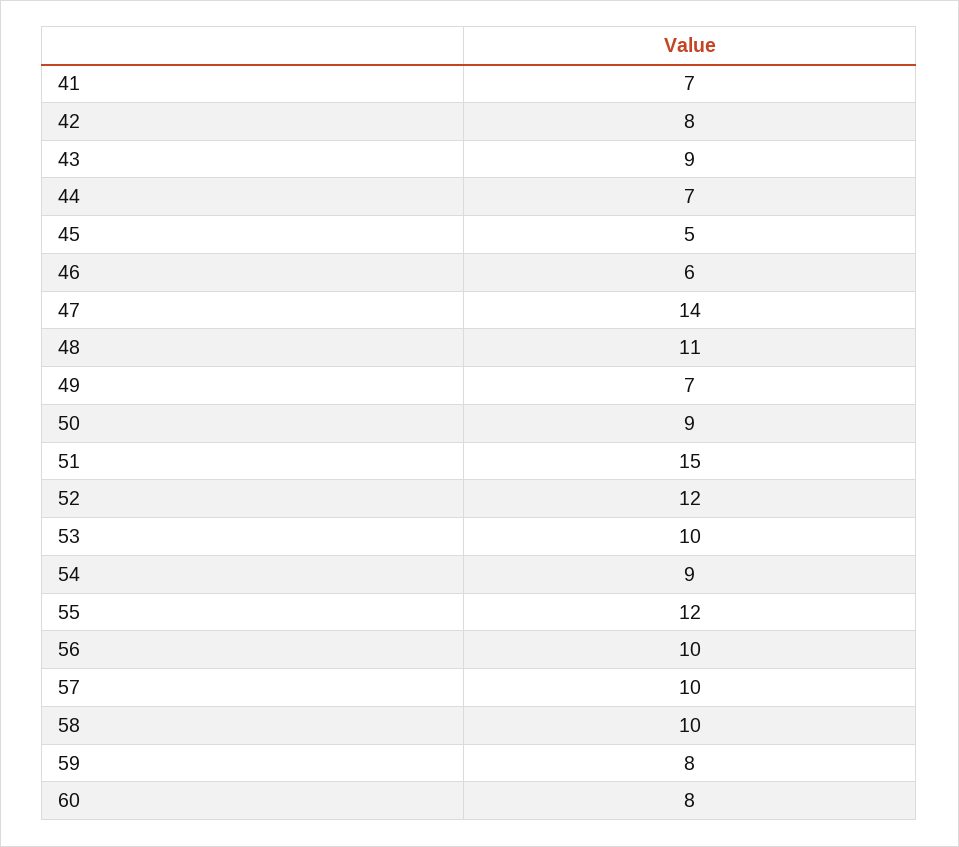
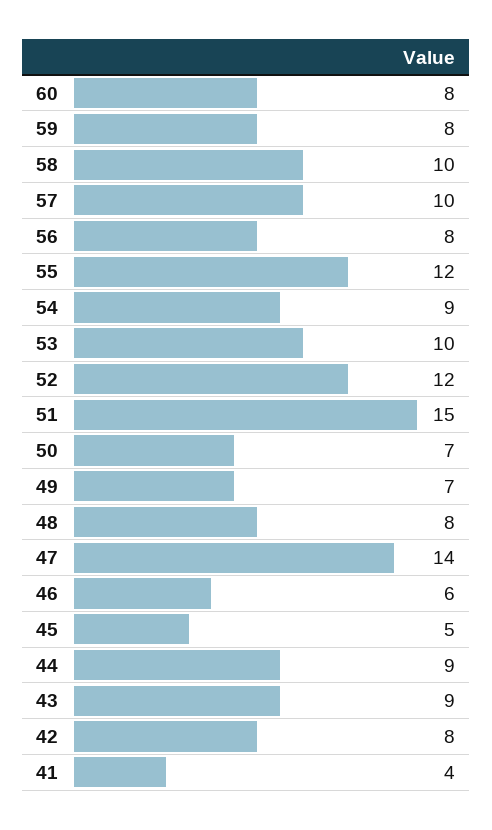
  {
-   "41": 7,
+   "41": 4,
    "42": 8,
    "43": 9,
-   "44": 7,
+   "44": 9,
    "45": 5,
    "46": 6,
    "47": 14,
-   "48": 11,
+   "48": 8,
    "49": 7,
-   "50": 9,
+   "50": 7,
    "51": 15,
    "52": 12,
    "53": 10,
    "54": 9,
    "55": 12,
-   "56": 10,
+   "56": 8,
    "57": 10,
    "58": 10,
    "59": 8,
    "60": 8
  }

